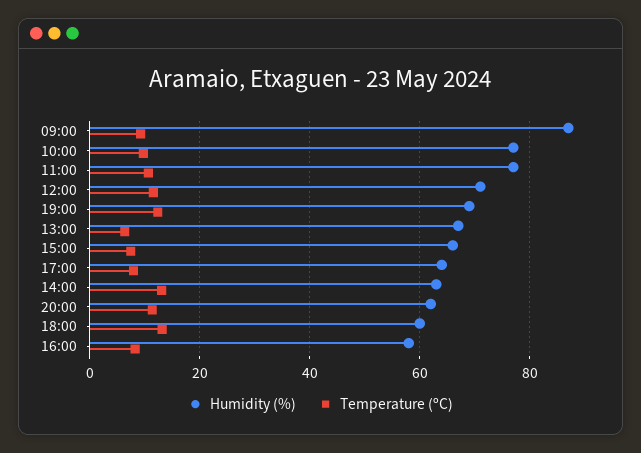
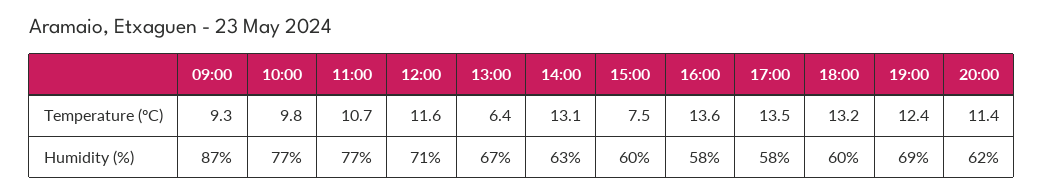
  {
    "Humidity (%)": {
      "09:00": 87,
      "10:00": 77,
      "11:00": 77,
      "12:00": 71,
      "19:00": 69,
      "13:00": 67,
-     "15:00": 66,
+     "15:00": 60,
-     "17:00": 64,
+     "17:00": 58,
      "14:00": 63,
      "20:00": 62,
      "18:00": 60,
      "16:00": 58
    },
    "Temperature (ºC)": {
      "09:00": 9.3,
      "10:00": 9.8,
      "11:00": 10.7,
      "12:00": 11.6,
      "19:00": 12.4,
      "13:00": 6.4,
      "15:00": 7.5,
-     "17:00": 8,
+     "17:00": 13.5,
      "14:00": 13.1,
      "20:00": 11.4,
      "18:00": 13.2,
-     "16:00": 8
+     "16:00": 13.6
    }
  }

